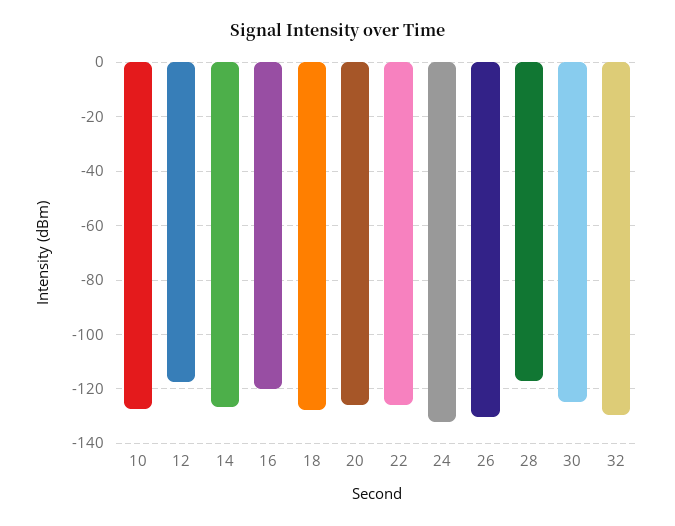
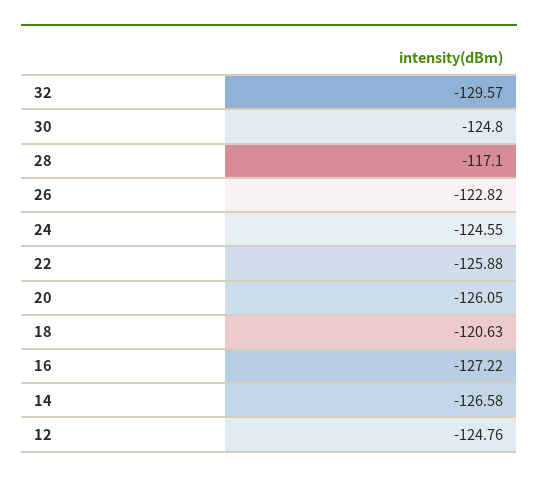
  {
-   "10": -127.5,
-   "12": -117.5,
+   "12": -124.76,
    "14": -126.58,
-   "16": -120,
+   "16": -127.22,
-   "18": -127.5,
+   "18": -120.63,
    "20": -126.05,
    "22": -125.88,
-   "24": -132.5,
+   "24": -124.55,
-   "26": -130,
+   "26": -122.82,
    "28": -117.1,
    "30": -124.8,
    "32": -129.57
  }

